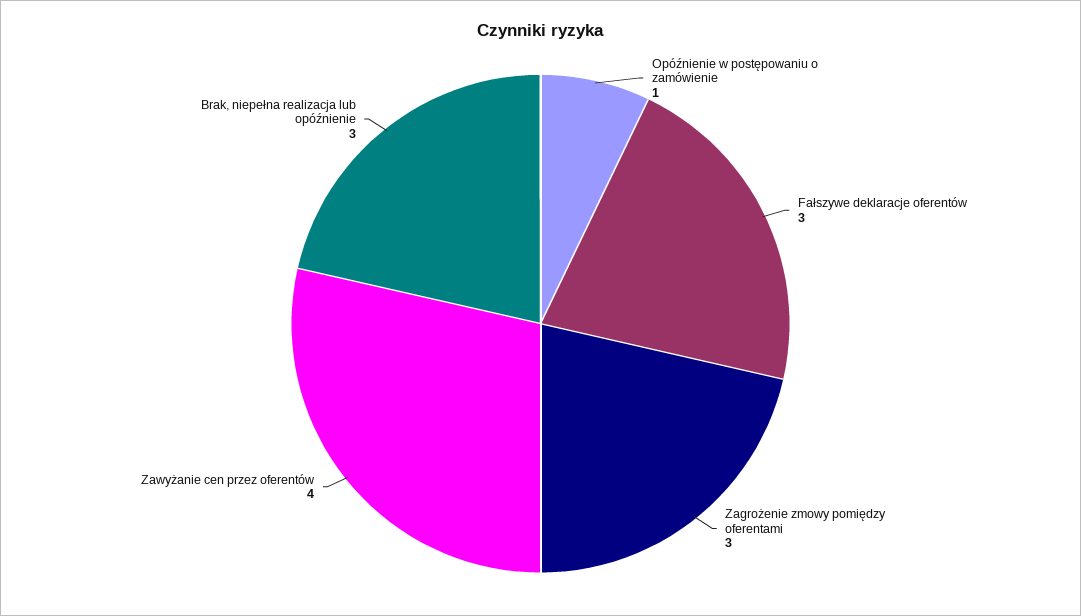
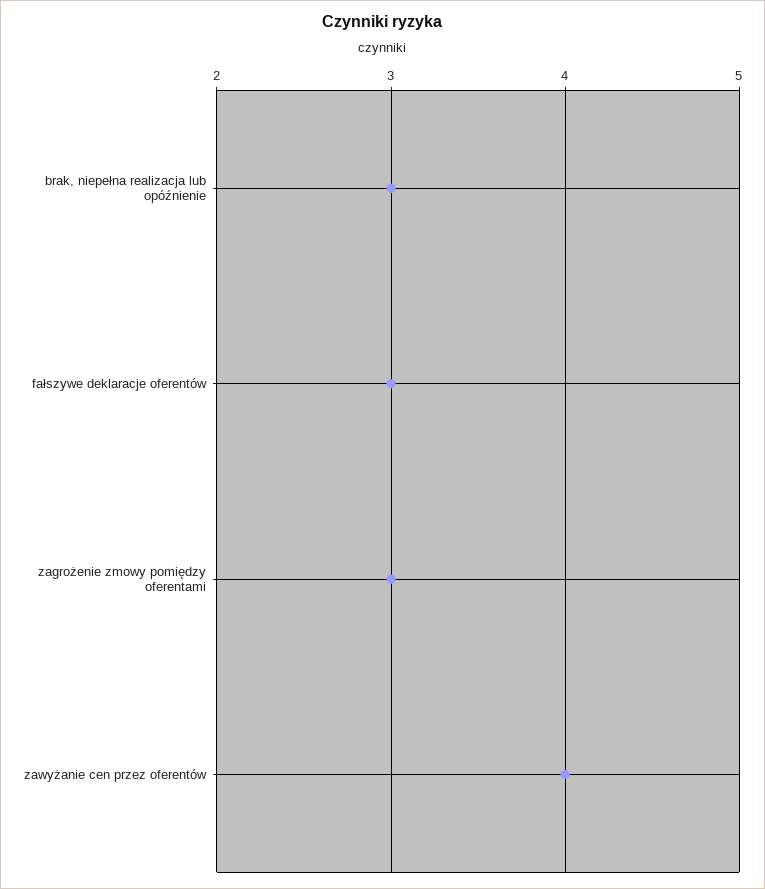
  {
-   "Opóźnienie w postępowaniu o zamówienie": 1,
    "Fałszywe deklaracje oferentów": 3,
    "Zagrożenie zmowy pomiędzy oferentami": 3,
    "Zawyżanie cen przez oferentów": 4,
    "Brak, niepełna realizacja lub opóźnienie": 3
  }

